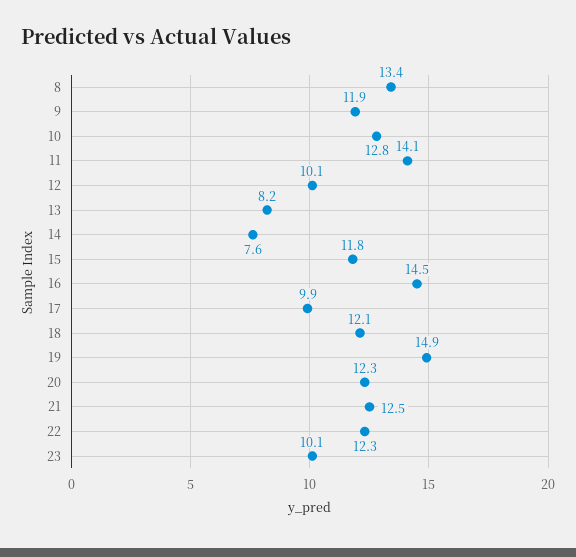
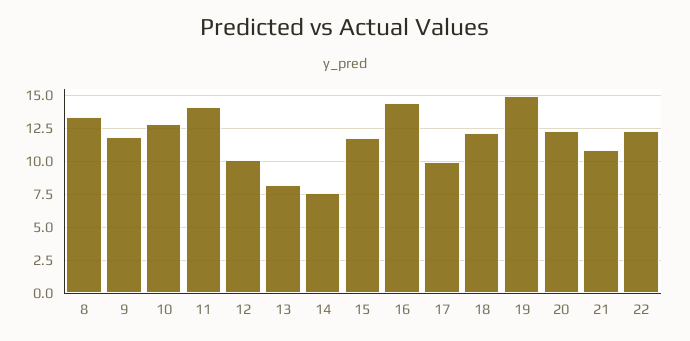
  {
    "8": 13.4,
    "9": 11.9,
    "10": 12.8,
    "11": 14.1,
    "12": 10.1,
    "13": 8.2,
    "14": 7.6,
    "15": 11.8,
    "16": 14.5,
    "17": 9.9,
    "18": 12.1,
    "19": 14.9,
    "20": 12.3,
-   "21": 12.5,
+   "21": 11,
-   "22": 12.3,
+   "22": 12.3
-   "23": 10.1
  }

